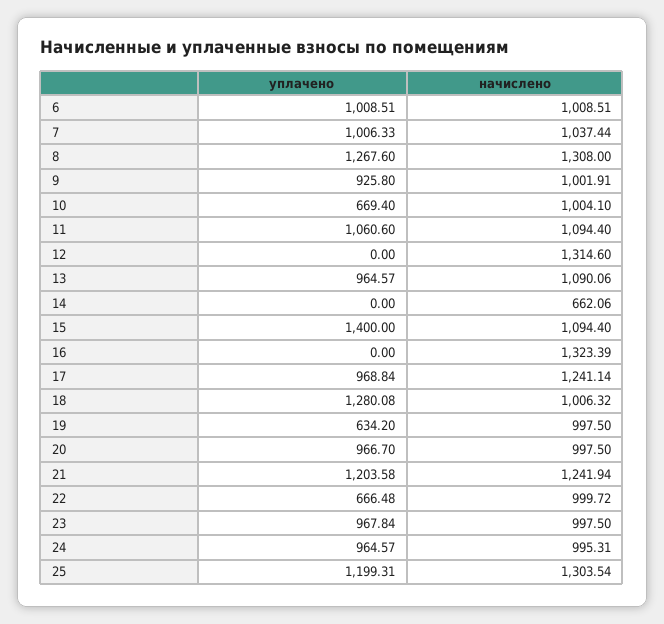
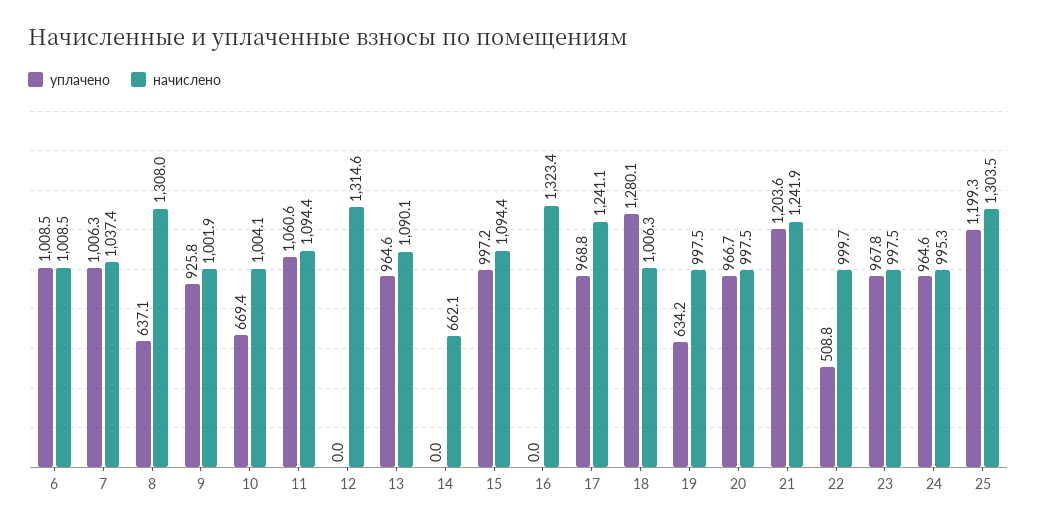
  {
    "уплачено": {
      "6": 1008.51,
      "7": 1006.33,
-     "8": 1267.6,
+     "8": 637.1,
      "9": 925.8,
      "10": 669.4,
      "11": 1060.6,
      "12": 0,
      "13": 964.57,
      "14": 0,
-     "15": 1400,
+     "15": 997.2,
      "16": 0,
      "17": 968.84,
      "18": 1280.08,
      "19": 634.2,
      "20": 966.7,
      "21": 1203.58,
-     "22": 666.48,
+     "22": 508.8,
      "23": 967.84,
      "24": 964.57,
      "25": 1199.31
    },
    "начислено": {
      "6": 1008.51,
      "7": 1037.44,
      "8": 1308,
      "9": 1001.91,
      "10": 1004.1,
      "11": 1094.4,
      "12": 1314.6,
      "13": 1090.06,
      "14": 662.06,
      "15": 1094.4,
      "16": 1323.39,
      "17": 1241.14,
      "18": 1006.32,
      "19": 997.5,
      "20": 997.5,
      "21": 1241.94,
      "22": 999.72,
      "23": 997.5,
      "24": 995.31,
      "25": 1303.54
    }
  }

